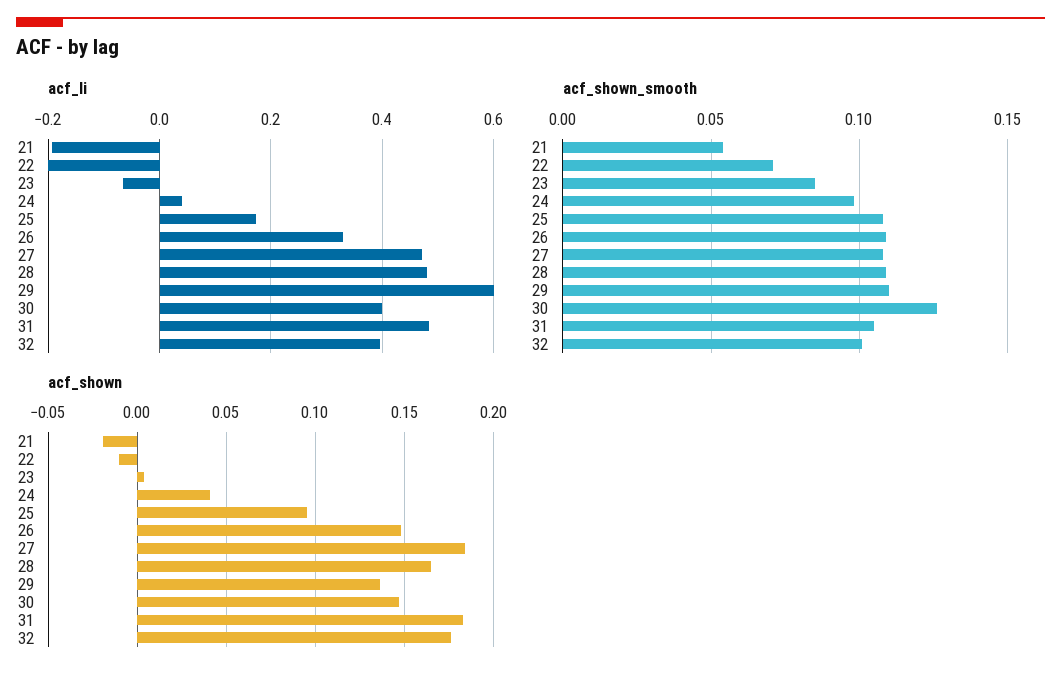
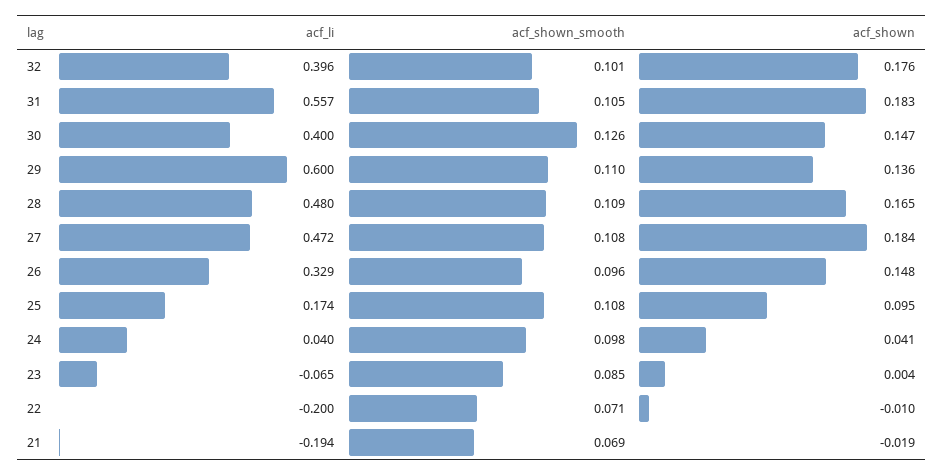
  {
    "acf_li": {
      "21": -0.194,
      "22": -0.2,
      "23": -0.065,
      "24": 0.04,
      "25": 0.174,
      "26": 0.329,
      "27": 0.472,
      "28": 0.48,
      "29": 0.6,
      "30": 0.4,
-     "31": 0.48,
+     "31": 0.557,
      "32": 0.396
    },
    "acf_shown_smooth": {
-     "21": 0.055,
+     "21": 0.069,
      "22": 0.071,
      "23": 0.085,
      "24": 0.098,
      "25": 0.108,
-     "26": 0.11,
+     "26": 0.096,
      "27": 0.108,
      "28": 0.109,
      "29": 0.11,
      "30": 0.126,
      "31": 0.105,
      "32": 0.101
    },
    "acf_shown": {
      "21": -0.019,
      "22": -0.01,
      "23": 0.004,
      "24": 0.041,
      "25": 0.095,
      "26": 0.148,
      "27": 0.184,
      "28": 0.165,
      "29": 0.136,
      "30": 0.147,
      "31": 0.183,
      "32": 0.176
    }
  }

